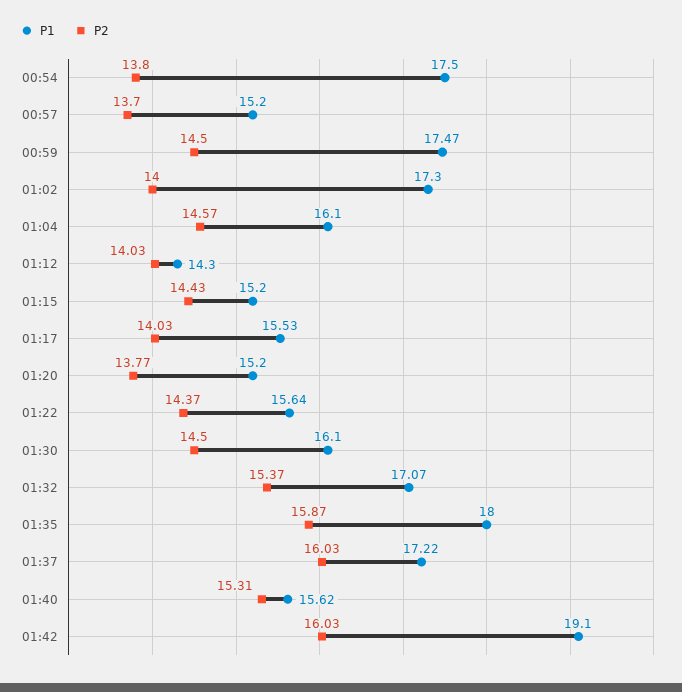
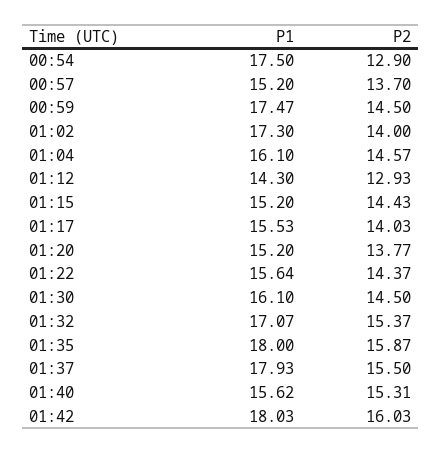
  {
    "P1": {
      "00:54": 17.5,
      "00:57": 15.2,
      "00:59": 17.47,
      "01:02": 17.3,
      "01:04": 16.1,
      "01:12": 14.3,
      "01:15": 15.2,
      "01:17": 15.53,
      "01:20": 15.2,
      "01:22": 15.64,
      "01:30": 16.1,
      "01:32": 17.07,
      "01:35": 18,
-     "01:37": 17.22,
+     "01:37": 17.93,
      "01:40": 15.62,
-     "01:42": 19.1
+     "01:42": 18.03
    },
    "P2": {
-     "00:54": 13.8,
+     "00:54": 12.9,
      "00:57": 13.7,
      "00:59": 14.5,
      "01:02": 14,
      "01:04": 14.57,
-     "01:12": 14.03,
+     "01:12": 12.93,
      "01:15": 14.43,
      "01:17": 14.03,
      "01:20": 13.77,
      "01:22": 14.37,
      "01:30": 14.5,
      "01:32": 15.37,
      "01:35": 15.87,
-     "01:37": 16.03,
+     "01:37": 15.5,
      "01:40": 15.31,
      "01:42": 16.03
    }
  }

